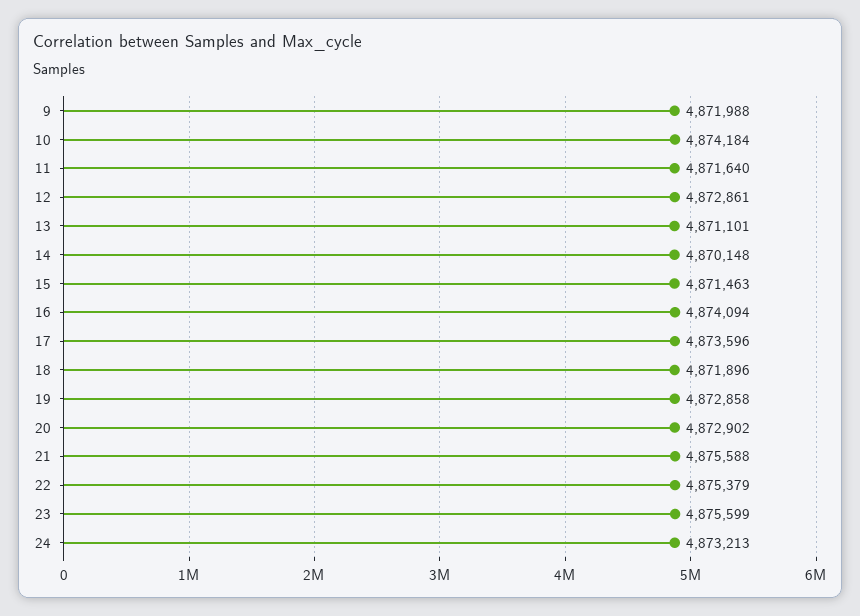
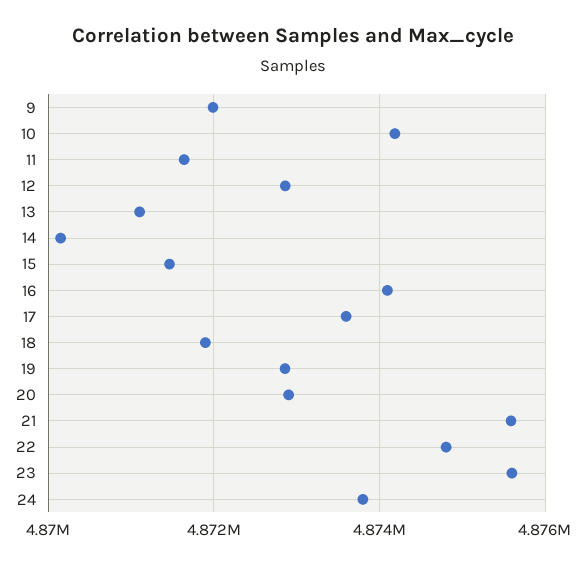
  {
    "9": 4871988,
    "10": 4874184,
    "11": 4871640,
    "12": 4872861,
    "13": 4871101,
    "14": 4870148,
    "15": 4871463,
    "16": 4874094,
    "17": 4873596,
    "18": 4871896,
    "19": 4872858,
    "20": 4872902,
    "21": 4875588,
-   "22": 4875379,
+   "22": 4874800,
    "23": 4875599,
-   "24": 4873213
+   "24": 4873800
  }

